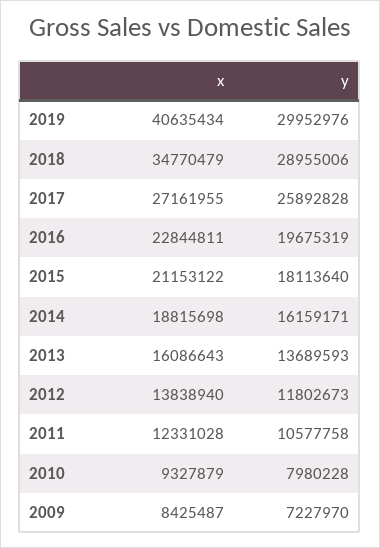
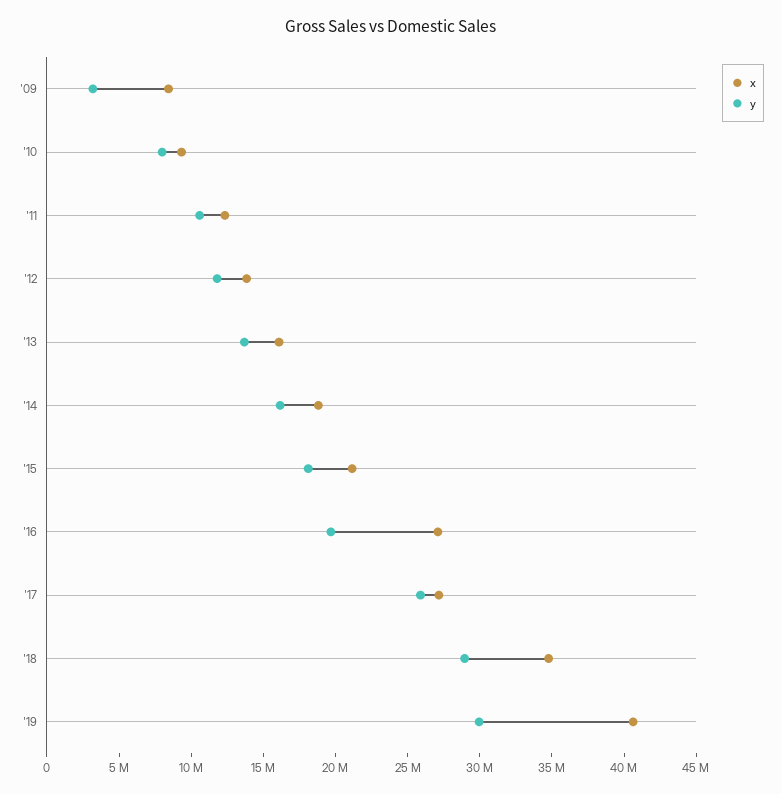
  {
    "x": {
      "2019": 40635434,
      "2018": 34770479,
      "2017": 27161955,
-     "2016": 22844811,
+     "2016": 27000000,
      "2015": 21153122,
      "2014": 18815698,
      "2013": 16086643,
      "2012": 13838940,
      "2011": 12331028,
      "2010": 9327879,
      "2009": 8425487
    },
    "y": {
      "2019": 29952976,
      "2018": 28955006,
      "2017": 25892828,
      "2016": 19675319,
      "2015": 18113640,
      "2014": 16159171,
      "2013": 13689593,
      "2012": 11802673,
      "2011": 10577758,
      "2010": 7980228,
-     "2009": 7227970
+     "2009": 3000000
    }
  }

